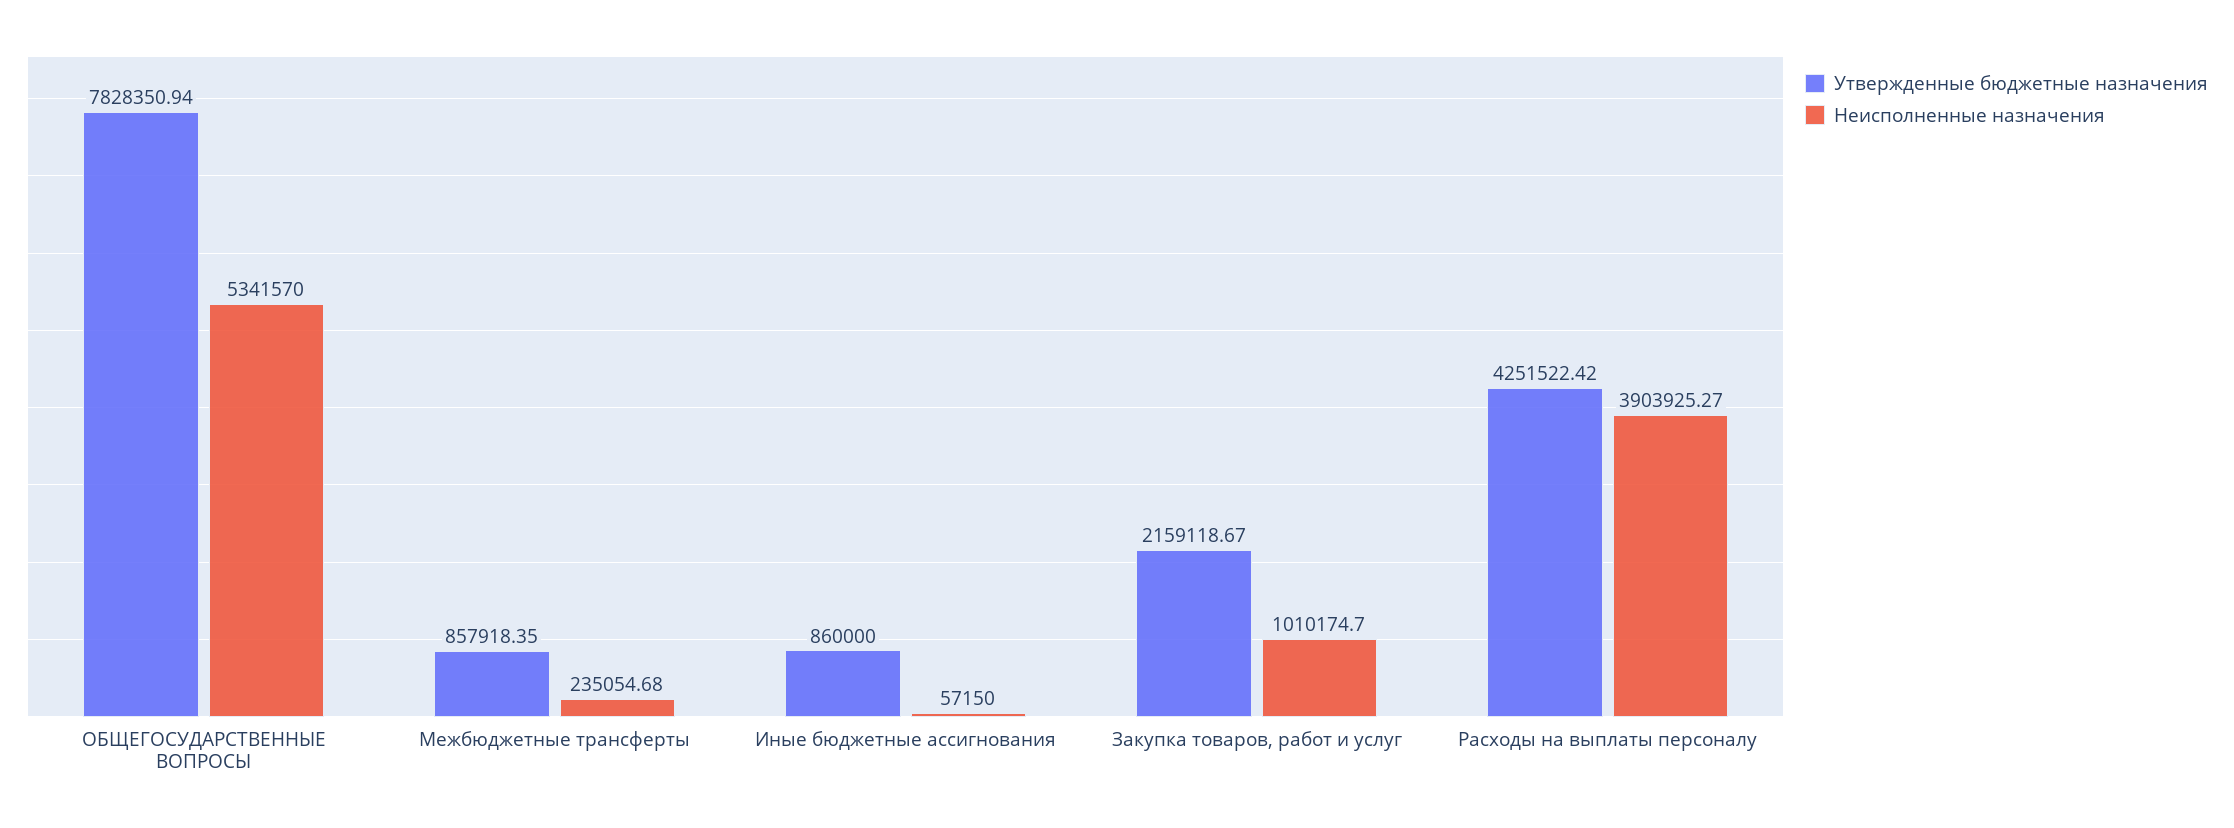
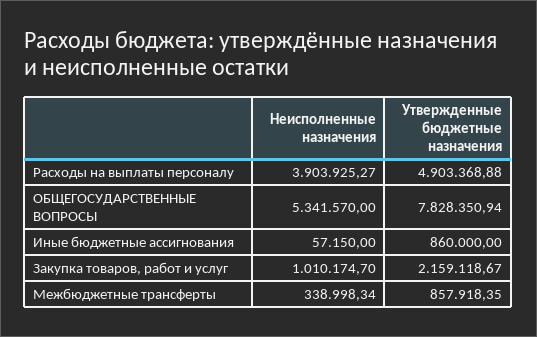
  {
    "Утвержденные бюджетные назначения": {
      "ОБЩЕГОСУДАРСТВЕННЫЕ ВОПРОСЫ": 7828350.94,
      "Межбюджетные трансферты": 857918.35,
      "Иные бюджетные ассигнования": 860000,
      "Закупка товаров, работ и услуг": 2159118.67,
-     "Расходы на выплаты персоналу": 4251522.42
+     "Расходы на выплаты персоналу": 4903368.88
    },
    "Неисполненные назначения": {
      "ОБЩЕГОСУДАРСТВЕННЫЕ ВОПРОСЫ": 5341570,
-     "Межбюджетные трансферты": 235054.68,
+     "Межбюджетные трансферты": 338998.34,
      "Иные бюджетные ассигнования": 57150,
      "Закупка товаров, работ и услуг": 1010174.7,
      "Расходы на выплаты персоналу": 3903925.27
    }
  }

